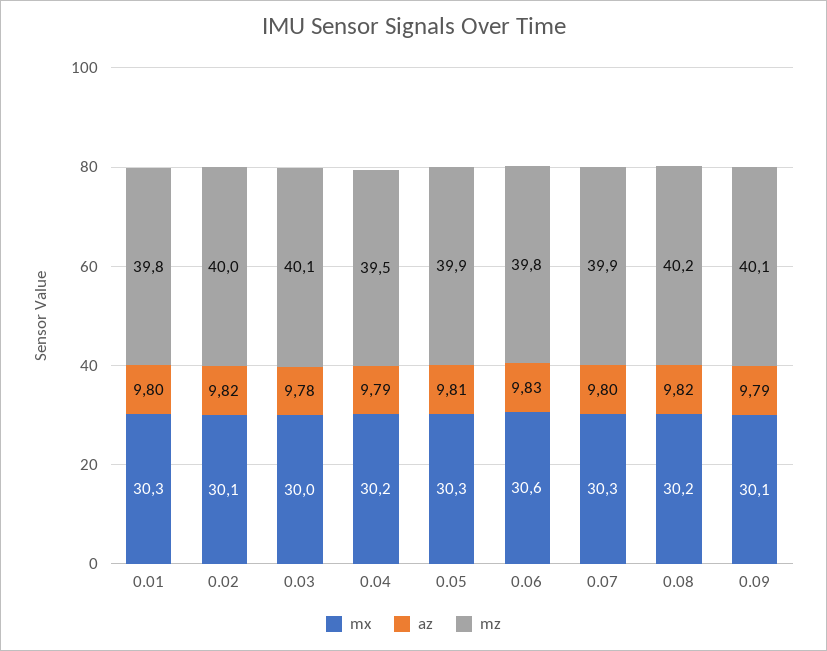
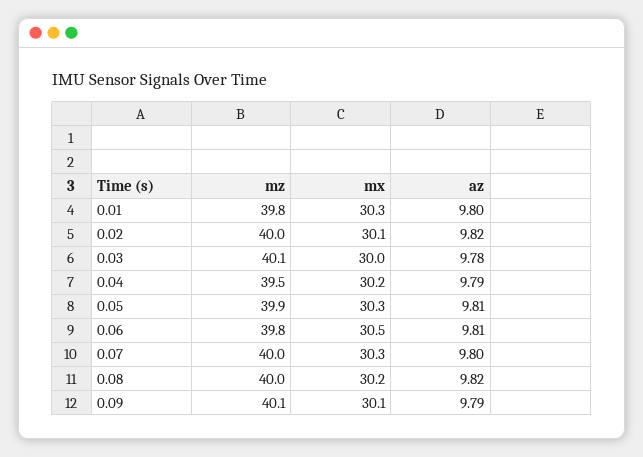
  {
    "mx": {
      "0.01": 30.3,
      "0.02": 30.1,
      "0.03": 30,
      "0.04": 30.2,
      "0.05": 30.3,
-     "0.06": 30.6,
+     "0.06": 30.5,
      "0.07": 30.3,
      "0.08": 30.2,
      "0.09": 30.1
    },
    "az": {
      "0.01": 9.8,
      "0.02": 9.82,
      "0.03": 9.78,
      "0.04": 9.79,
      "0.05": 9.81,
-     "0.06": 9.83,
+     "0.06": 9.81,
      "0.07": 9.8,
      "0.08": 9.82,
      "0.09": 9.79
    },
    "mz": {
      "0.01": 39.8,
      "0.02": 40,
      "0.03": 40.1,
      "0.04": 39.5,
      "0.05": 39.9,
      "0.06": 39.8,
-     "0.07": 39.9,
+     "0.07": 40,
-     "0.08": 40.2,
+     "0.08": 40,
      "0.09": 40.1
    }
  }

